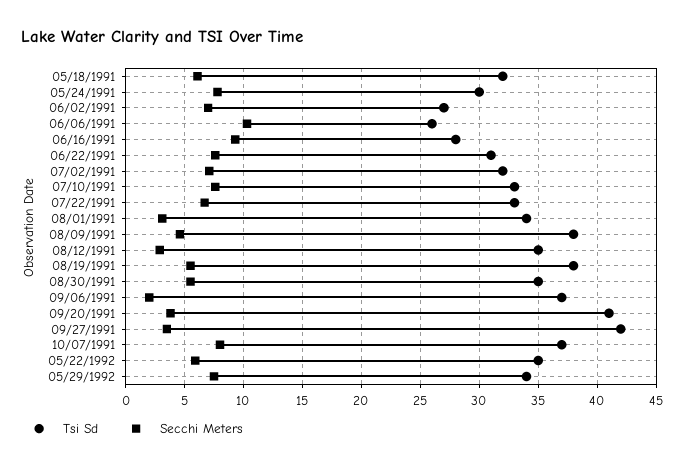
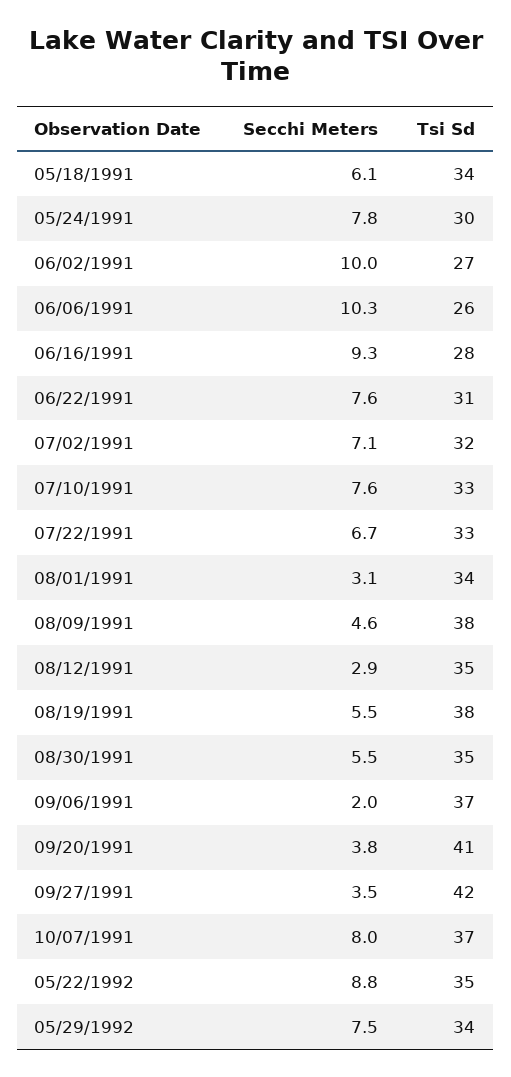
  {
    "Tsi Sd": {
-     "05/18/1991": 32,
+     "05/18/1991": 34,
      "05/24/1991": 30,
      "06/02/1991": 27,
      "06/06/1991": 26,
      "06/16/1991": 28,
      "06/22/1991": 31,
      "07/02/1991": 32,
      "07/10/1991": 33,
      "07/22/1991": 33,
      "08/01/1991": 34,
      "08/09/1991": 38,
      "08/12/1991": 35,
      "08/19/1991": 38,
      "08/30/1991": 35,
      "09/06/1991": 37,
      "09/20/1991": 41,
      "09/27/1991": 42,
      "10/07/1991": 37,
      "05/22/1992": 35,
      "05/29/1992": 34
    },
    "Secchi Meters": {
      "05/18/1991": 6.1,
      "05/24/1991": 7.8,
-     "06/02/1991": 7,
+     "06/02/1991": 10,
      "06/06/1991": 10.3,
      "06/16/1991": 9.3,
      "06/22/1991": 7.6,
      "07/02/1991": 7.1,
      "07/10/1991": 7.6,
      "07/22/1991": 6.7,
      "08/01/1991": 3.1,
      "08/09/1991": 4.6,
      "08/12/1991": 2.9,
      "08/19/1991": 5.5,
      "08/30/1991": 5.5,
      "09/06/1991": 2,
      "09/20/1991": 3.8,
      "09/27/1991": 3.5,
      "10/07/1991": 8,
-     "05/22/1992": 6,
+     "05/22/1992": 8.8,
      "05/29/1992": 7.5
    }
  }

